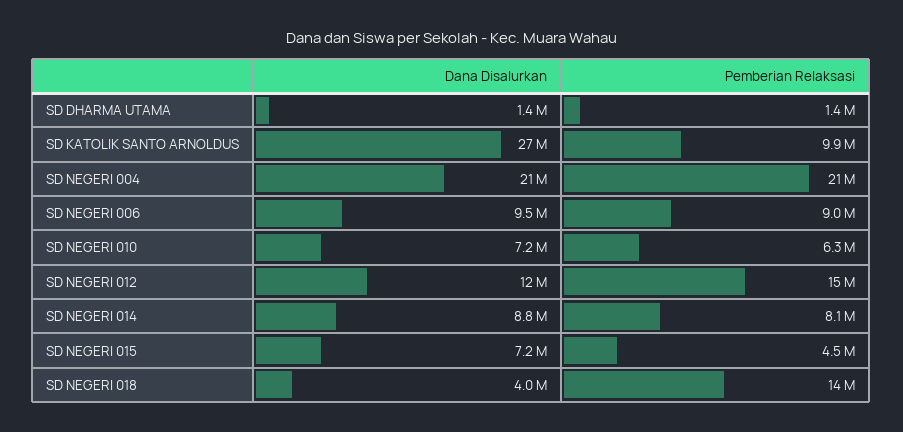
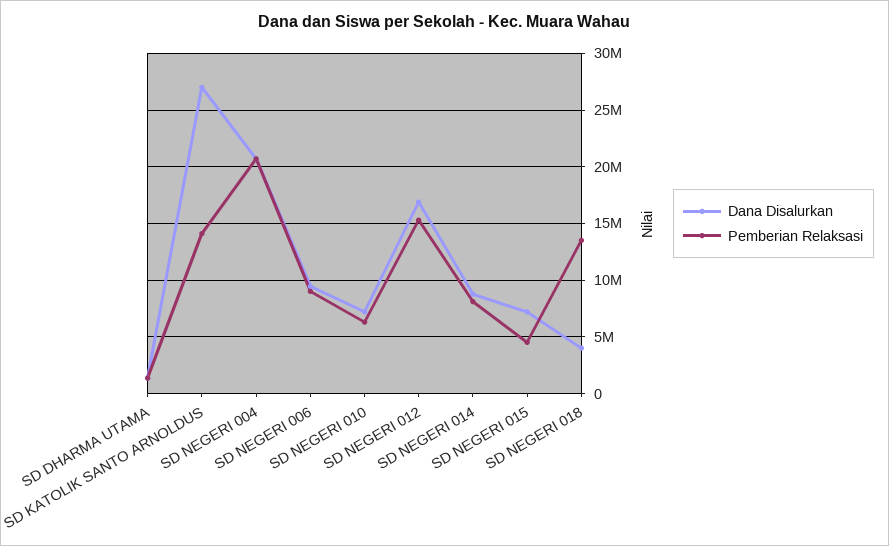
  {
    "Dana Disalurkan": {
      "SD DHARMA UTAMA": 1400000,
      "SD KATOLIK SANTO ARNOLDUS": 27000000,
      "SD NEGERI 004": 21000000,
      "SD NEGERI 006": 9500000,
      "SD NEGERI 010": 7200000,
-     "SD NEGERI 012": 12000000,
+     "SD NEGERI 012": 17000000,
      "SD NEGERI 014": 8800000,
      "SD NEGERI 015": 7200000,
      "SD NEGERI 018": 4000000
    },
    "Pemberian Relaksasi": {
      "SD DHARMA UTAMA": 1400000,
-     "SD KATOLIK SANTO ARNOLDUS": 9900000,
+     "SD KATOLIK SANTO ARNOLDUS": 14000000,
      "SD NEGERI 004": 21000000,
      "SD NEGERI 006": 9000000,
      "SD NEGERI 010": 6300000,
      "SD NEGERI 012": 15000000,
      "SD NEGERI 014": 8100000,
      "SD NEGERI 015": 4500000,
      "SD NEGERI 018": 14000000
    }
  }

